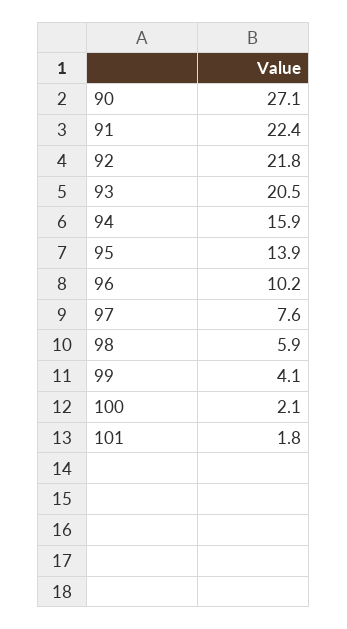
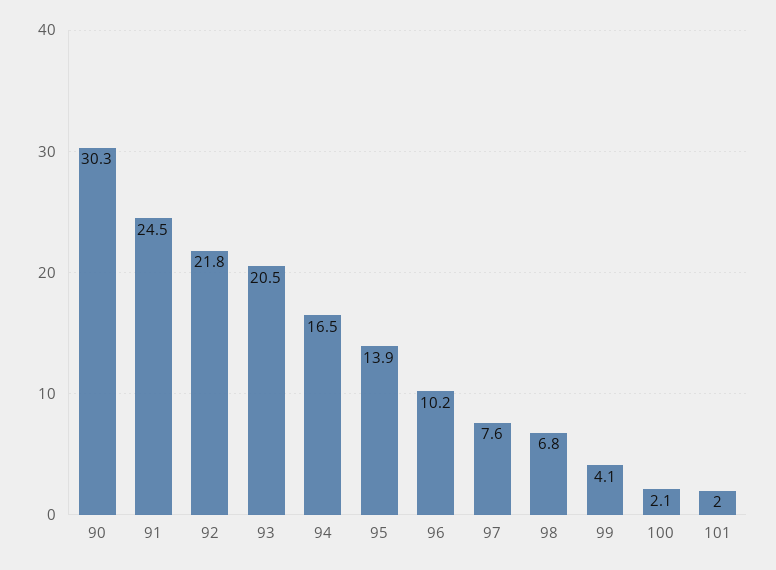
  {
-   "90": 27.1,
+   "90": 30.3,
-   "91": 22.4,
+   "91": 24.5,
    "92": 21.8,
    "93": 20.5,
-   "94": 15.9,
+   "94": 16.5,
    "95": 13.9,
    "96": 10.2,
    "97": 7.6,
-   "98": 5.9,
+   "98": 6.8,
    "99": 4.1,
    "100": 2.1,
-   "101": 1.8
+   "101": 2
  }

